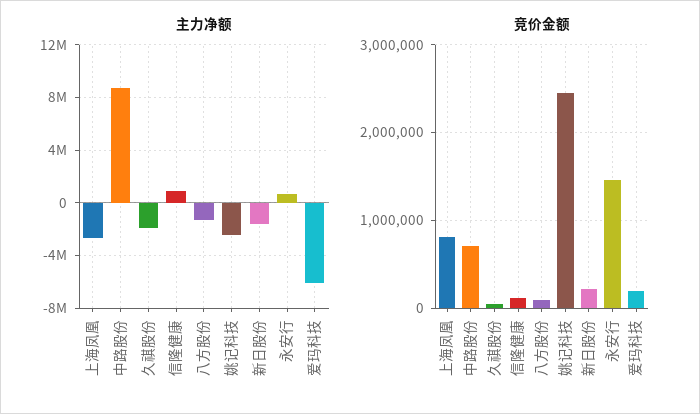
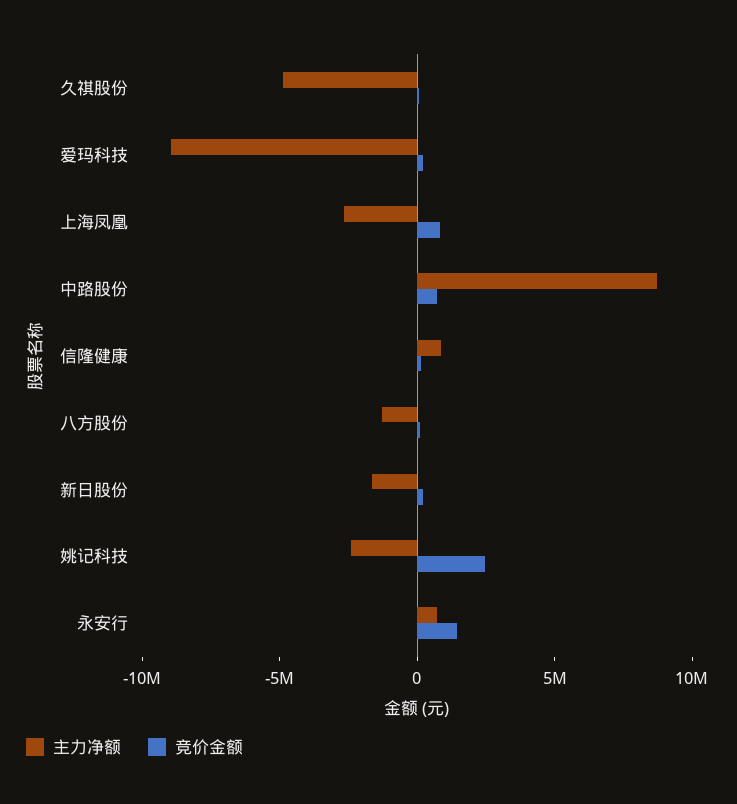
  {
    "主力净额": {
      "上海凤凰": -2500000,
      "中路股份": 8500000,
-     "久祺股份": -2000000,
+     "久祺股份": -5000000,
      "信隆健康": 1000000,
      "八方股份": -1500000,
      "姚记科技": -2500000,
      "新日股份": -1500000,
      "永安行": 500000,
-     "爱玛科技": -6000000
+     "爱玛科技": -9000000
    },
    "竞价金额": {
      "上海凤凰": 800000,
      "中路股份": 700000,
      "久祺股份": 100000,
      "信隆健康": 100000,
      "八方股份": 100000,
      "姚记科技": 2400000,
      "新日股份": 200000,
      "永安行": 1500000,
      "爱玛科技": 200000
    }
  }

